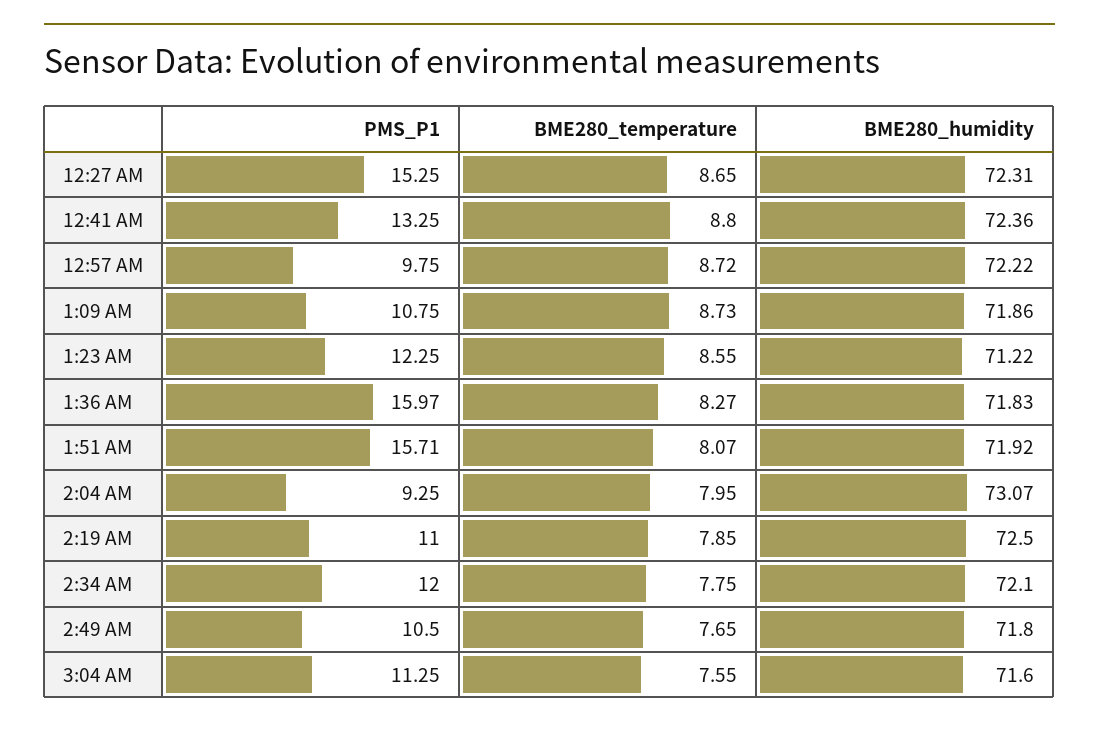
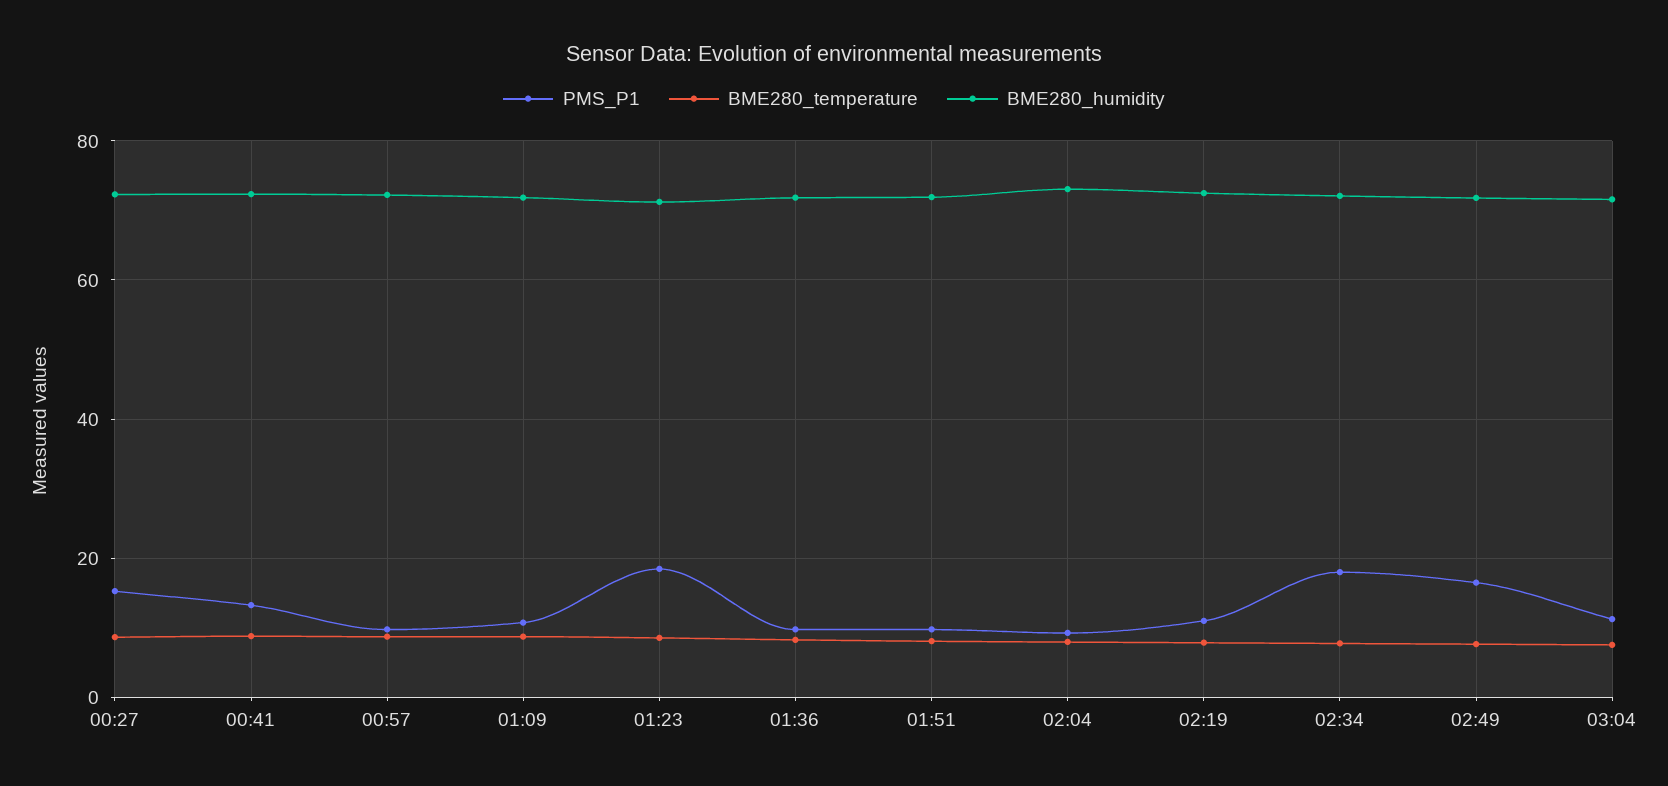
  {
    "PMS_P1": {
      "12:27 AM": 15.25,
      "12:41 AM": 13.25,
      "12:57 AM": 9.75,
      "1:09 AM": 10.75,
-     "1:23 AM": 12.25,
+     "1:23 AM": 18,
-     "1:36 AM": 15.97,
+     "1:36 AM": 10,
-     "1:51 AM": 15.71,
+     "1:51 AM": 10,
      "2:04 AM": 9.25,
      "2:19 AM": 11,
-     "2:34 AM": 12,
+     "2:34 AM": 18,
-     "2:49 AM": 10.5,
+     "2:49 AM": 16,
      "3:04 AM": 11.25
    },
    "BME280_temperature": {
      "12:27 AM": 8.65,
      "12:41 AM": 8.8,
      "12:57 AM": 8.72,
      "1:09 AM": 8.73,
      "1:23 AM": 8.55,
      "1:36 AM": 8.27,
      "1:51 AM": 8.07,
      "2:04 AM": 7.95,
      "2:19 AM": 7.85,
      "2:34 AM": 7.75,
      "2:49 AM": 7.65,
      "3:04 AM": 7.55
    },
    "BME280_humidity": {
      "12:27 AM": 72.31,
      "12:41 AM": 72.36,
      "12:57 AM": 72.22,
      "1:09 AM": 71.86,
      "1:23 AM": 71.22,
      "1:36 AM": 71.83,
      "1:51 AM": 71.92,
      "2:04 AM": 73.07,
      "2:19 AM": 72.5,
      "2:34 AM": 72.1,
      "2:49 AM": 71.8,
      "3:04 AM": 71.6
    }
  }

